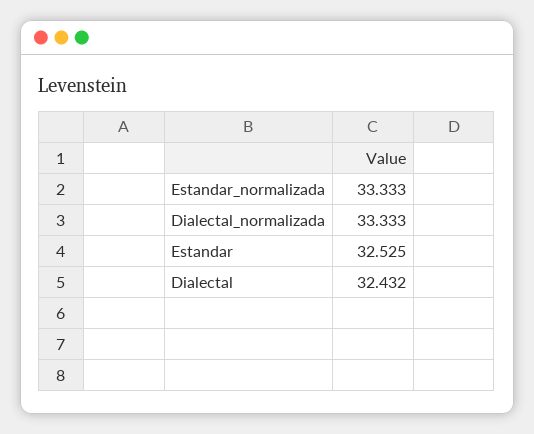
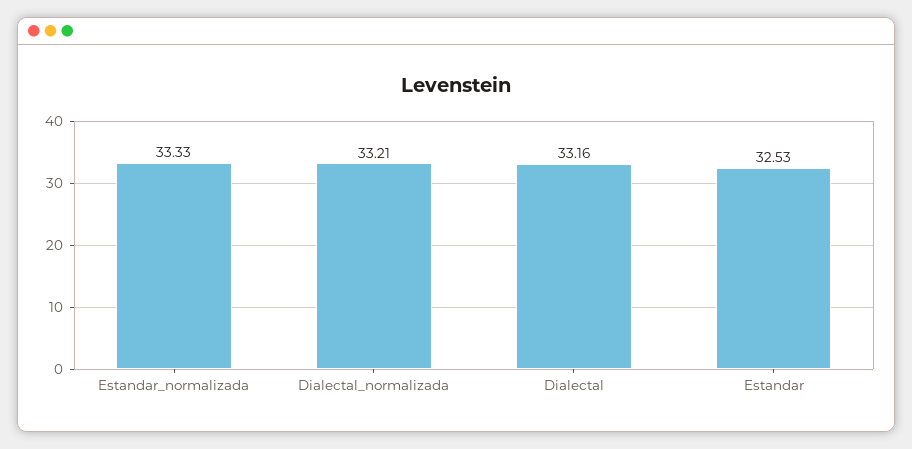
  {
    "Estandar_normalizada": 33.333,
-   "Dialectal_normalizada": 33.333,
+   "Dialectal_normalizada": 33.21,
    "Estandar": 32.525,
-   "Dialectal": 32.432
+   "Dialectal": 33.16
  }

